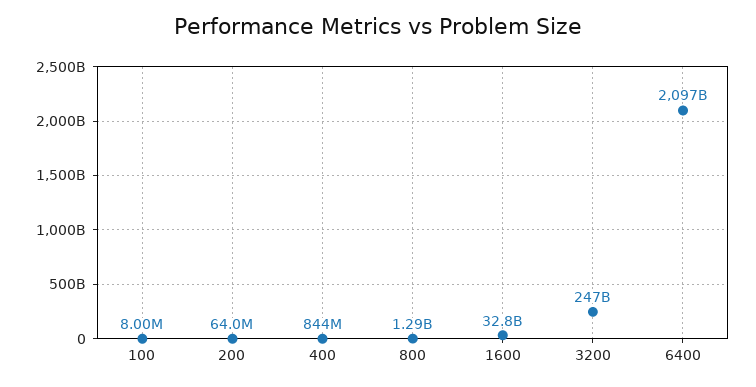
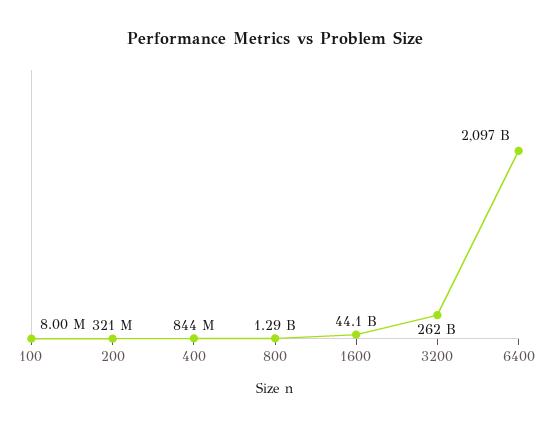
  {
    "100": 8000000,
-   "200": 64000000,
+   "200": 321000000,
    "400": 844000000,
    "800": 1290000000,
-   "1600": 32800000000,
+   "1600": 44100000000,
-   "3200": 247000000000,
+   "3200": 262000000000,
    "6400": 2097000000000
  }

